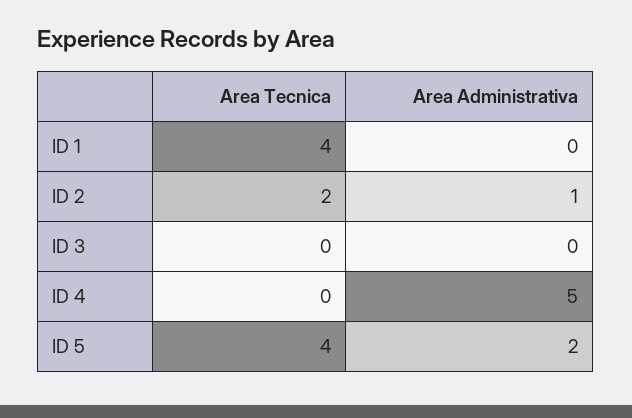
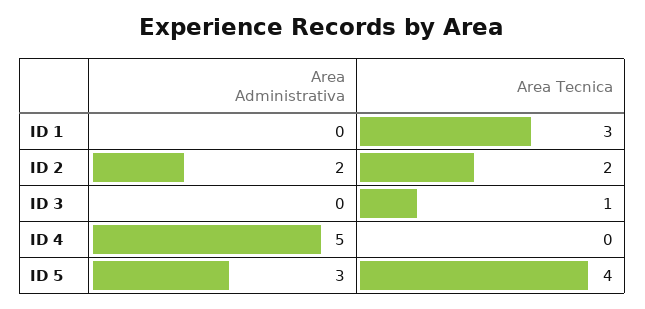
  {
    "Area Tecnica": {
-     "ID 1": 4,
+     "ID 1": 3,
      "ID 2": 2,
-     "ID 3": 0,
+     "ID 3": 1,
      "ID 4": 0,
      "ID 5": 4
    },
    "Area Administrativa": {
      "ID 1": 0,
-     "ID 2": 1,
+     "ID 2": 2,
      "ID 3": 0,
      "ID 4": 5,
-     "ID 5": 2
+     "ID 5": 3
    }
  }

